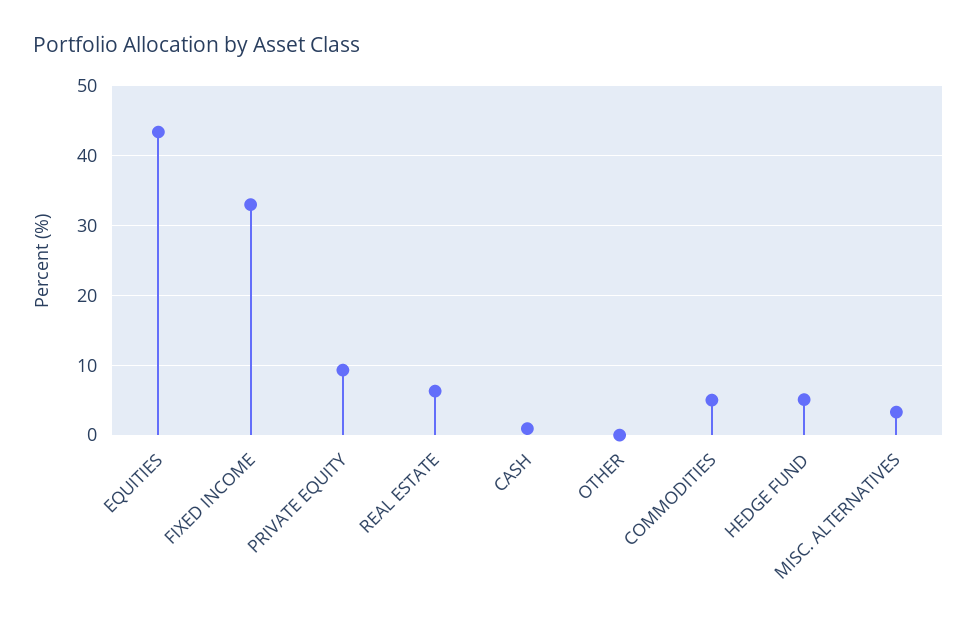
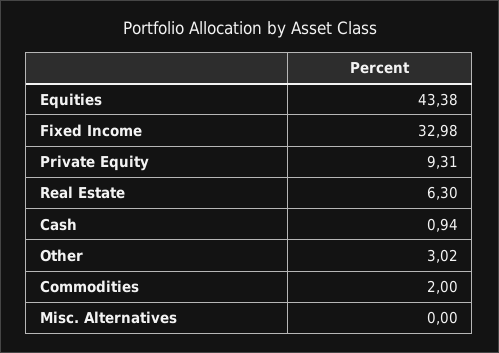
  {
    "EQUITIES": 43.38,
    "FIXED INCOME": 32.98,
    "PRIVATE EQUITY": 9.31,
    "REAL ESTATE": 6.3,
    "CASH": 0.94,
-   "OTHER": 0,
+   "OTHER": 3.02,
-   "COMMODITIES": 5,
+   "COMMODITIES": 2,
-   "HEDGE FUND": 5,
-   "MISC. ALTERNATIVES": 3
+   "MISC. ALTERNATIVES": 0
  }

